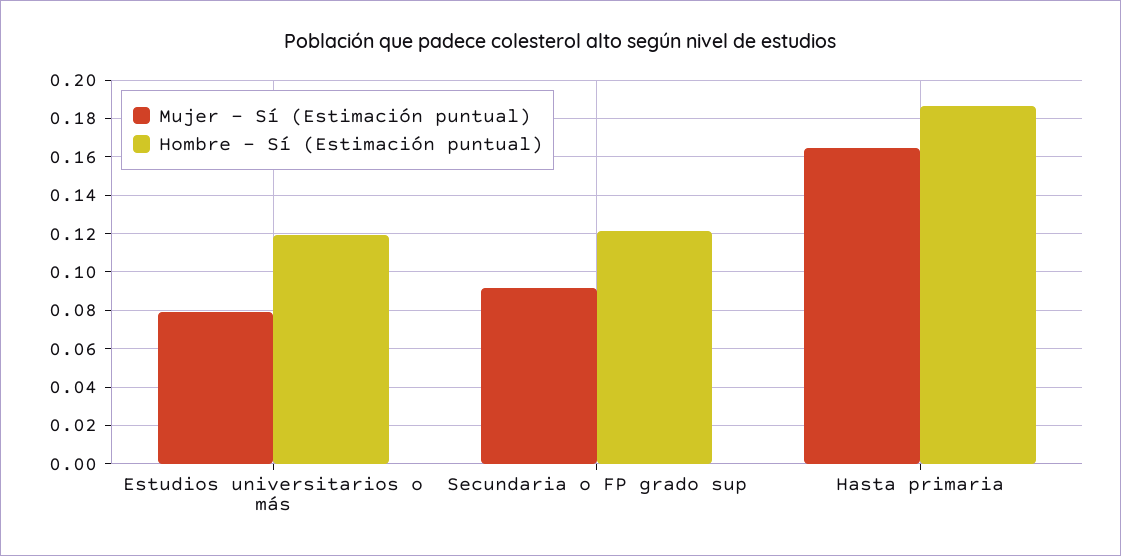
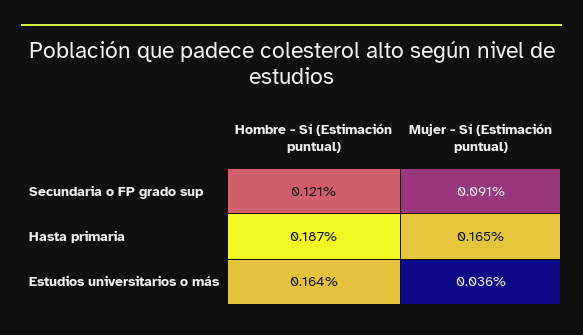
  {
    "Mujer - Sí (Estimación puntual)": {
-     "Estudios universitarios o más": 0.08,
+     "Estudios universitarios o más": 0.036,
      "Secundaria o FP grado sup": 0.091,
      "Hasta primaria": 0.165
    },
    "Hombre - Sí (Estimación puntual)": {
-     "Estudios universitarios o más": 0.12,
+     "Estudios universitarios o más": 0.164,
      "Secundaria o FP grado sup": 0.121,
      "Hasta primaria": 0.187
    }
  }

